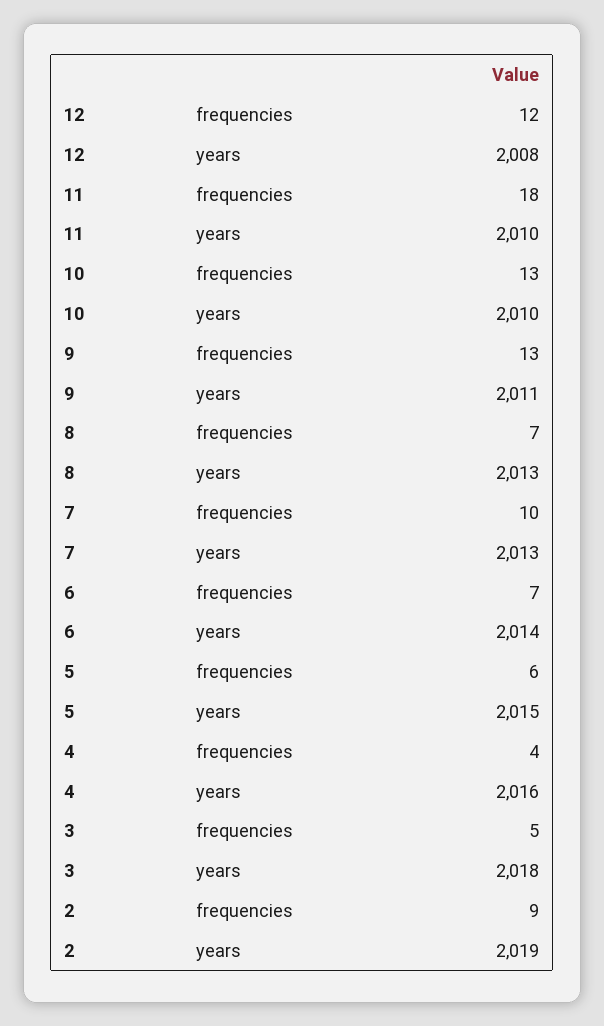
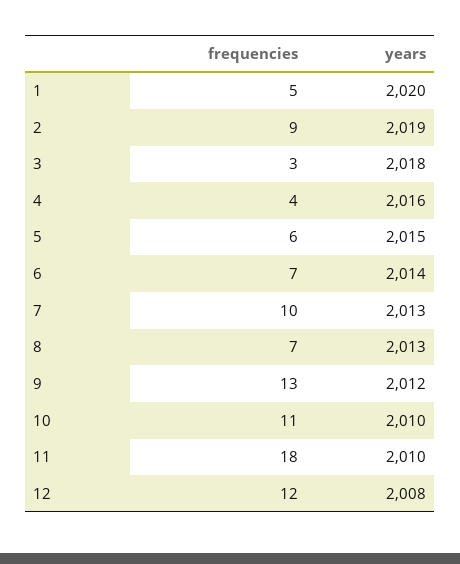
  {
    "12": {
      "frequencies": 12,
      "years": 2008
    },
    "11": {
      "frequencies": 18,
      "years": 2010
    },
    "10": {
-     "frequencies": 13,
+     "frequencies": 11,
      "years": 2010
    },
    "9": {
      "frequencies": 13,
-     "years": 2011
+     "years": 2012
    },
    "8": {
      "frequencies": 7,
      "years": 2013
    },
    "7": {
      "frequencies": 10,
      "years": 2013
    },
    "6": {
      "frequencies": 7,
      "years": 2014
    },
    "5": {
      "frequencies": 6,
      "years": 2015
    },
    "4": {
      "frequencies": 4,
      "years": 2016
    },
    "3": {
-     "frequencies": 5,
+     "frequencies": 3,
      "years": 2018
    },
    "2": {
      "frequencies": 9,
      "years": 2019
-   }
+   },
+   "1": {
+     "frequencies": 5,
+     "years": 2020
+   }
  }

